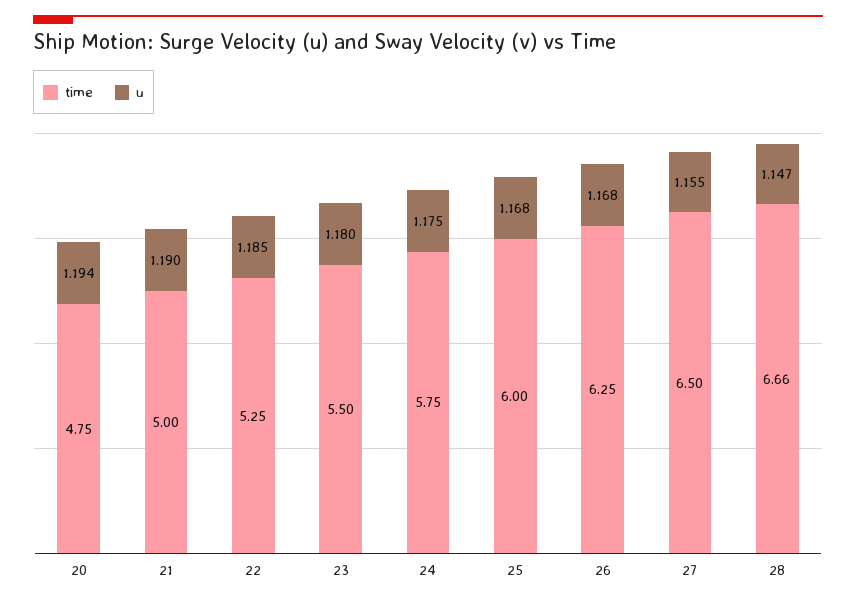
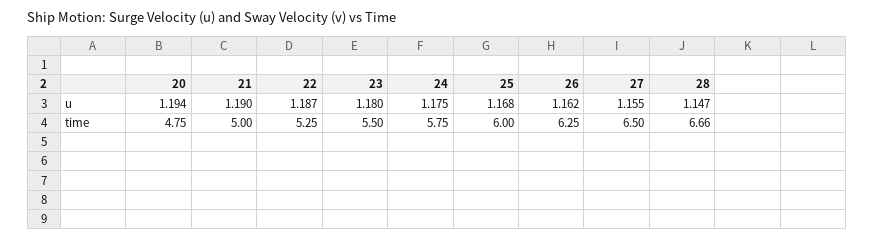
  {
    "time": {
      "20": 4.75,
      "21": 5,
      "22": 5.25,
      "23": 5.5,
      "24": 5.75,
      "25": 6,
      "26": 6.25,
      "27": 6.5,
      "28": 6.66
    },
    "u": {
      "20": 1.194,
      "21": 1.19,
-     "22": 1.185,
+     "22": 1.187,
      "23": 1.18,
      "24": 1.175,
      "25": 1.168,
-     "26": 1.168,
+     "26": 1.162,
      "27": 1.155,
      "28": 1.147
    }
  }

